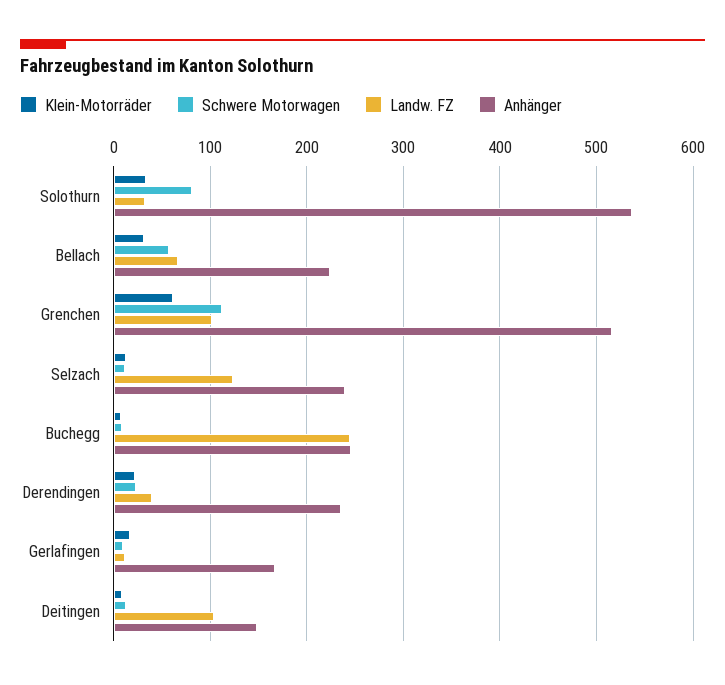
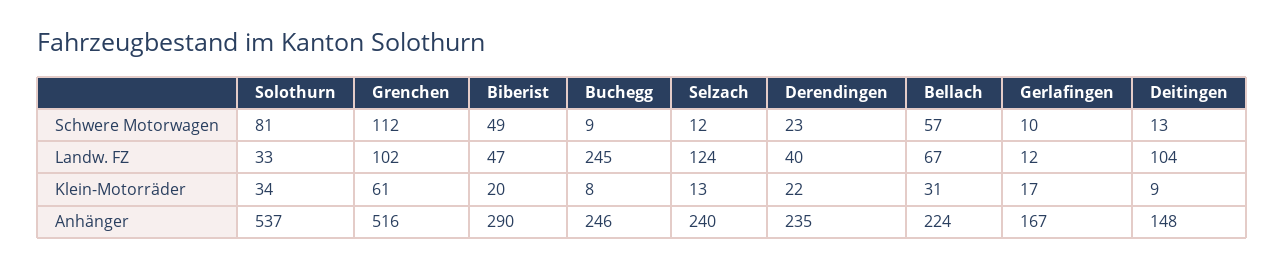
  {
    "Klein-Motorräder": {
      "Solothurn": 34,
      "Bellach": 31,
      "Grenchen": 61,
      "Selzach": 13,
      "Buchegg": 8,
      "Derendingen": 22,
      "Gerlafingen": 17,
-     "Deitingen": 9
+     "Deitingen": 9,
+     "Biberist": 20
    },
    "Schwere Motorwagen": {
      "Solothurn": 81,
      "Bellach": 57,
      "Grenchen": 112,
      "Selzach": 12,
      "Buchegg": 9,
      "Derendingen": 23,
      "Gerlafingen": 10,
-     "Deitingen": 13
+     "Deitingen": 13,
+     "Biberist": 49
    },
    "Landw. FZ": {
      "Solothurn": 33,
      "Bellach": 67,
      "Grenchen": 102,
      "Selzach": 124,
      "Buchegg": 245,
      "Derendingen": 40,
      "Gerlafingen": 12,
-     "Deitingen": 104
+     "Deitingen": 104,
+     "Biberist": 47
    },
    "Anhänger": {
      "Solothurn": 537,
      "Bellach": 224,
      "Grenchen": 516,
      "Selzach": 240,
      "Buchegg": 246,
      "Derendingen": 235,
      "Gerlafingen": 167,
-     "Deitingen": 148
+     "Deitingen": 148,
+     "Biberist": 290
    }
  }

